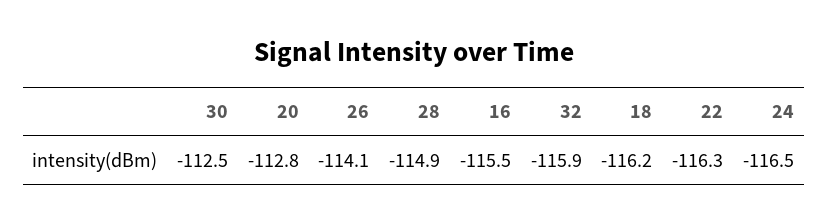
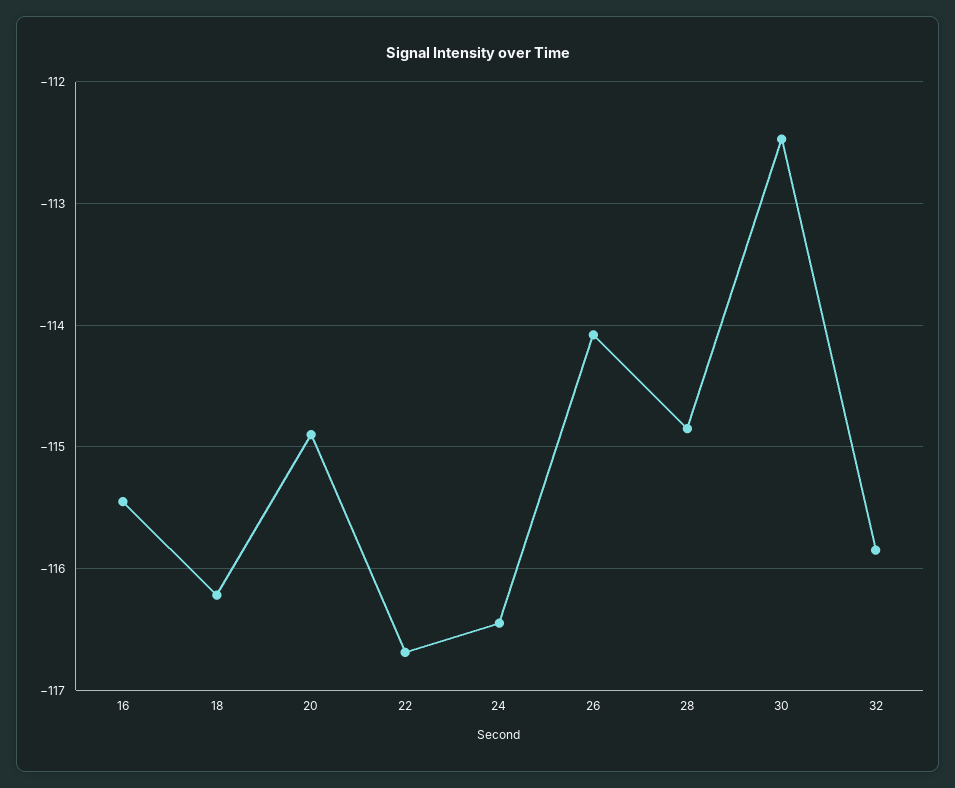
  {
    "30": -112.5,
-   "20": -112.8,
+   "20": -114.9,
    "26": -114.1,
    "28": -114.9,
    "16": -115.5,
    "32": -115.9,
    "18": -116.2,
-   "22": -116.3,
+   "22": -116.7,
    "24": -116.5
  }

